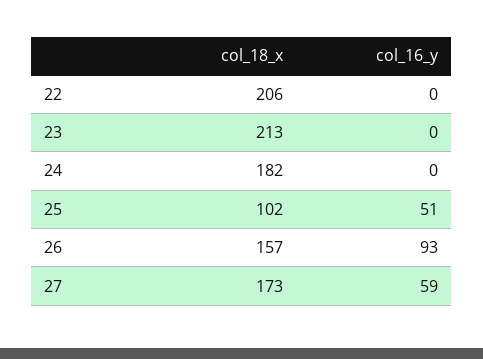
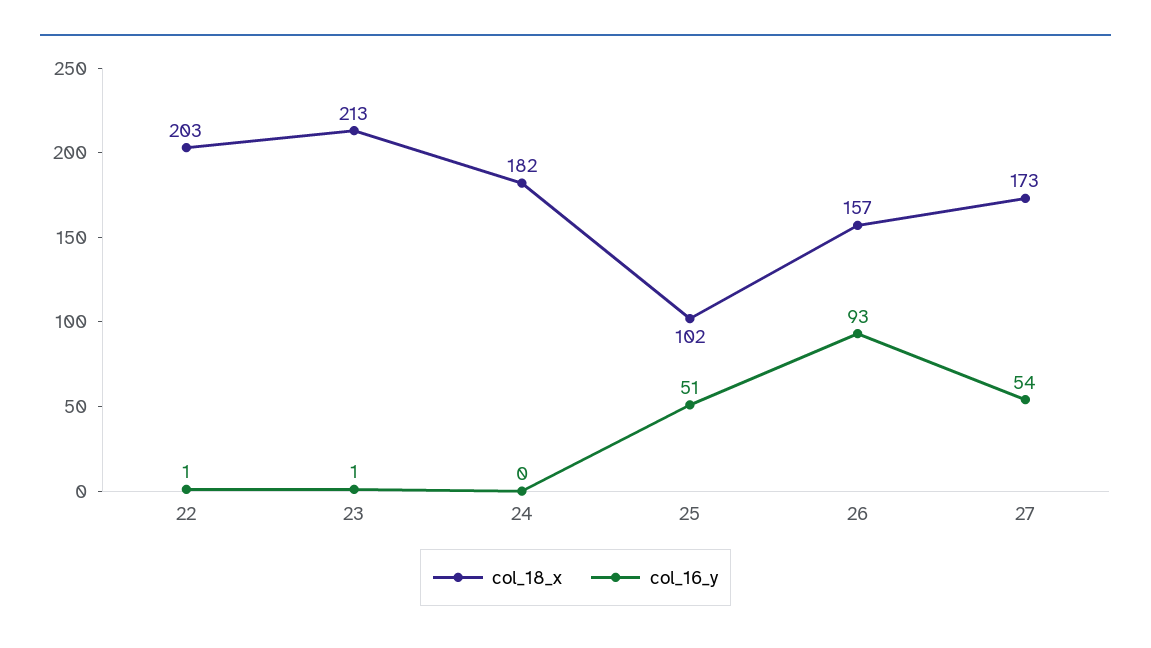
  {
    "col_18_x": {
-     "22": 206,
+     "22": 203,
      "23": 213,
      "24": 182,
      "25": 102,
      "26": 157,
      "27": 173
    },
    "col_16_y": {
-     "22": 0,
+     "22": 1,
-     "23": 0,
+     "23": 1,
      "24": 0,
      "25": 51,
      "26": 93,
-     "27": 59
+     "27": 54
    }
  }

